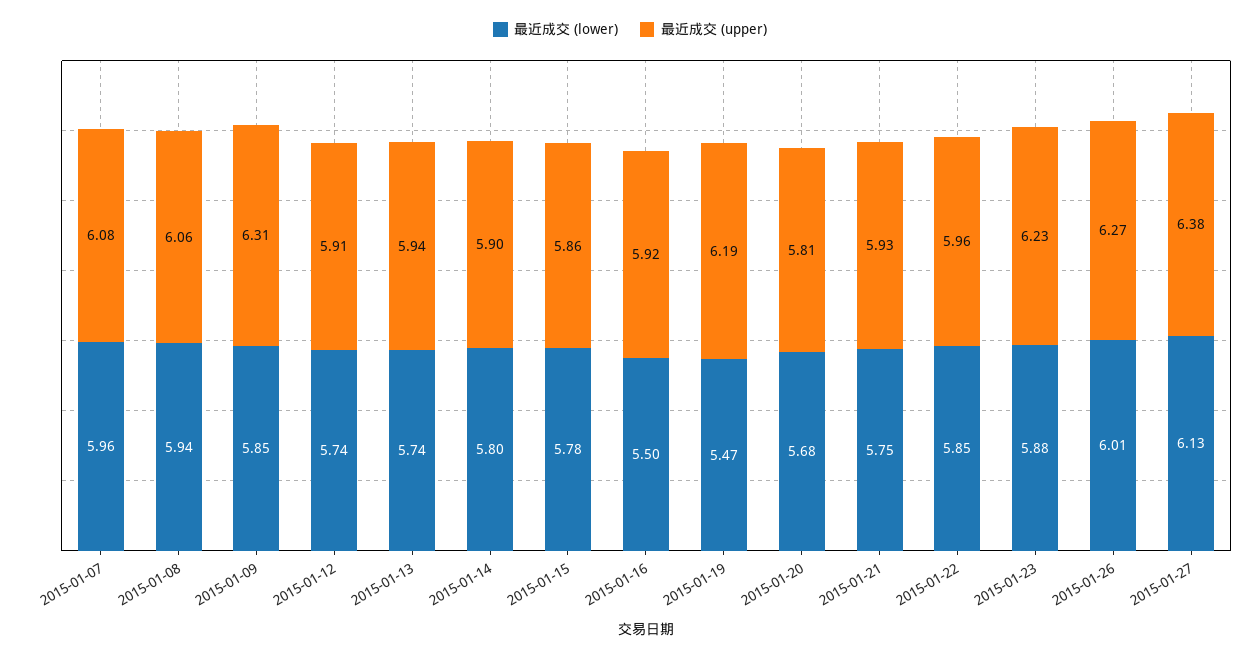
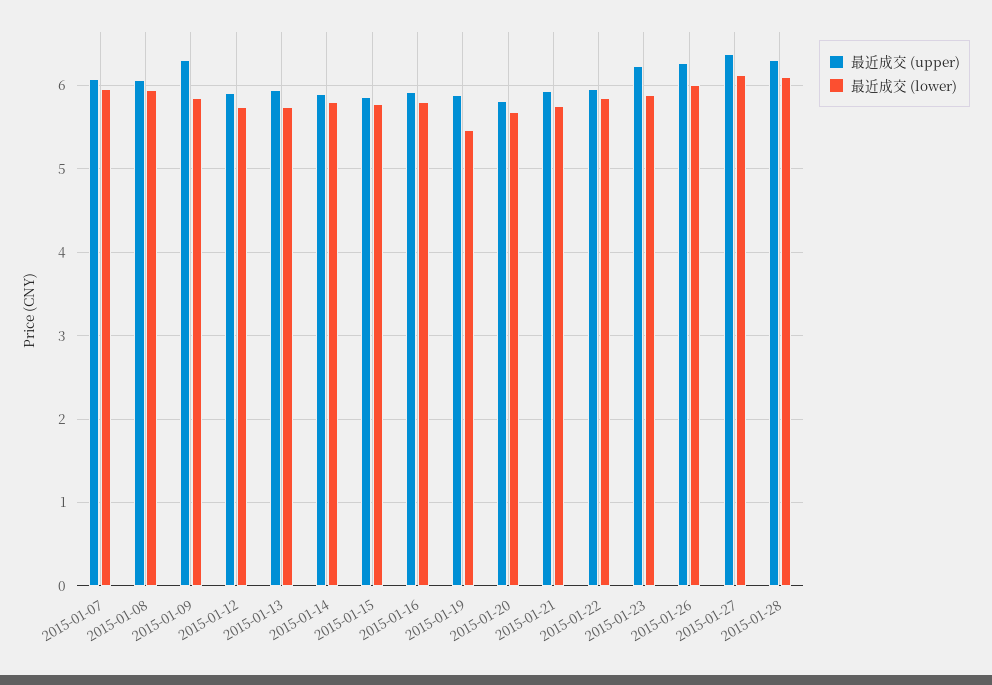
  {
    "最近成交 (lower)": {
      "2015-01-07": 5.96,
      "2015-01-08": 5.94,
      "2015-01-09": 5.85,
      "2015-01-12": 5.74,
      "2015-01-13": 5.74,
      "2015-01-14": 5.8,
      "2015-01-15": 5.78,
-     "2015-01-16": 5.5,
+     "2015-01-16": 5.8,
      "2015-01-19": 5.47,
      "2015-01-20": 5.68,
      "2015-01-21": 5.75,
      "2015-01-22": 5.85,
      "2015-01-23": 5.88,
      "2015-01-26": 6.01,
-     "2015-01-27": 6.13
+     "2015-01-27": 6.13,
+     "2015-01-28": 6.1
    },
    "最近成交 (upper)": {
      "2015-01-07": 6.08,
      "2015-01-08": 6.06,
      "2015-01-09": 6.31,
      "2015-01-12": 5.91,
      "2015-01-13": 5.94,
      "2015-01-14": 5.9,
      "2015-01-15": 5.86,
      "2015-01-16": 5.92,
-     "2015-01-19": 6.19,
+     "2015-01-19": 5.9,
      "2015-01-20": 5.81,
      "2015-01-21": 5.93,
      "2015-01-22": 5.96,
      "2015-01-23": 6.23,
      "2015-01-26": 6.27,
-     "2015-01-27": 6.38
+     "2015-01-27": 6.38,
+     "2015-01-28": 6.3
    }
  }

